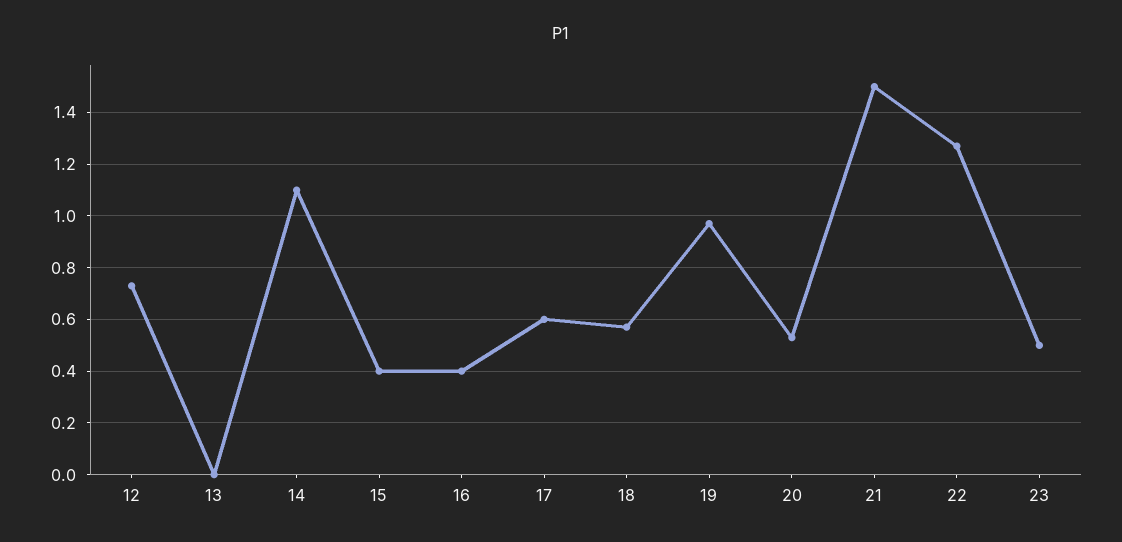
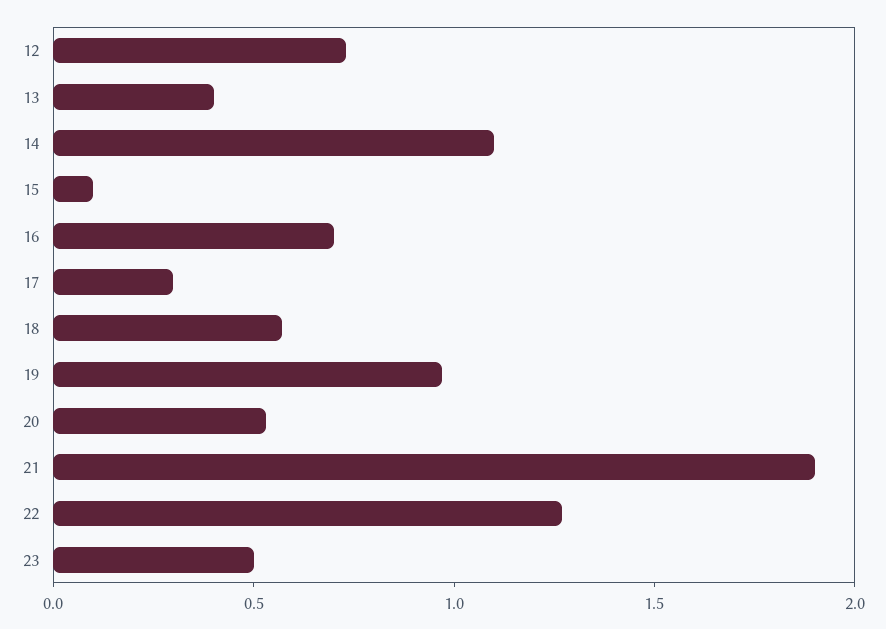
  {
    "12": 0.75,
-   "13": 0,
+   "13": 0.4,
    "14": 1.1,
-   "15": 0.4,
+   "15": 0.1,
-   "16": 0.4,
+   "16": 0.7,
-   "17": 0.6,
+   "17": 0.3,
    "18": 0.55,
    "19": 0.95,
    "20": 0.55,
-   "21": 1.5,
+   "21": 1.9,
    "22": 1.25,
    "23": 0.5
  }

